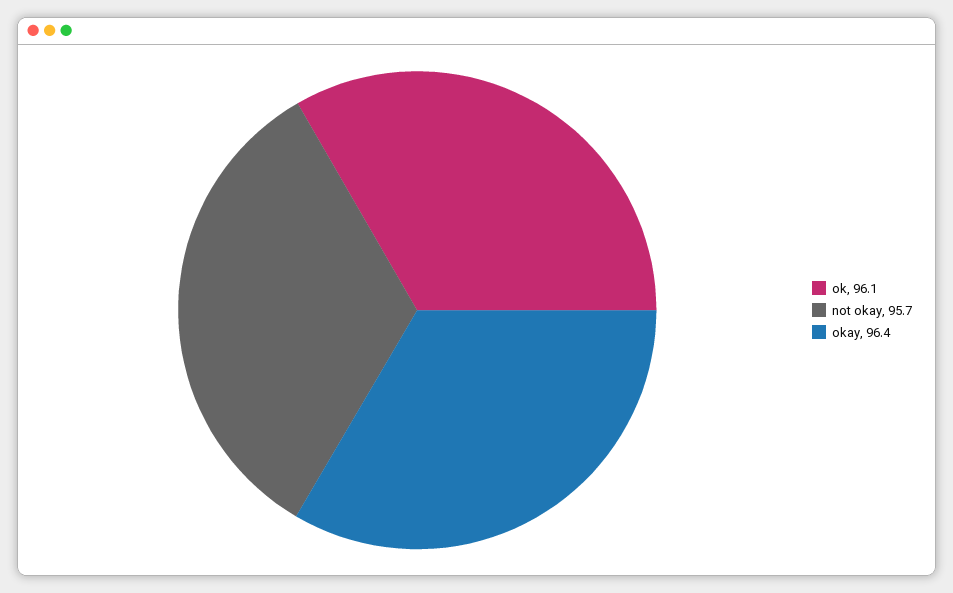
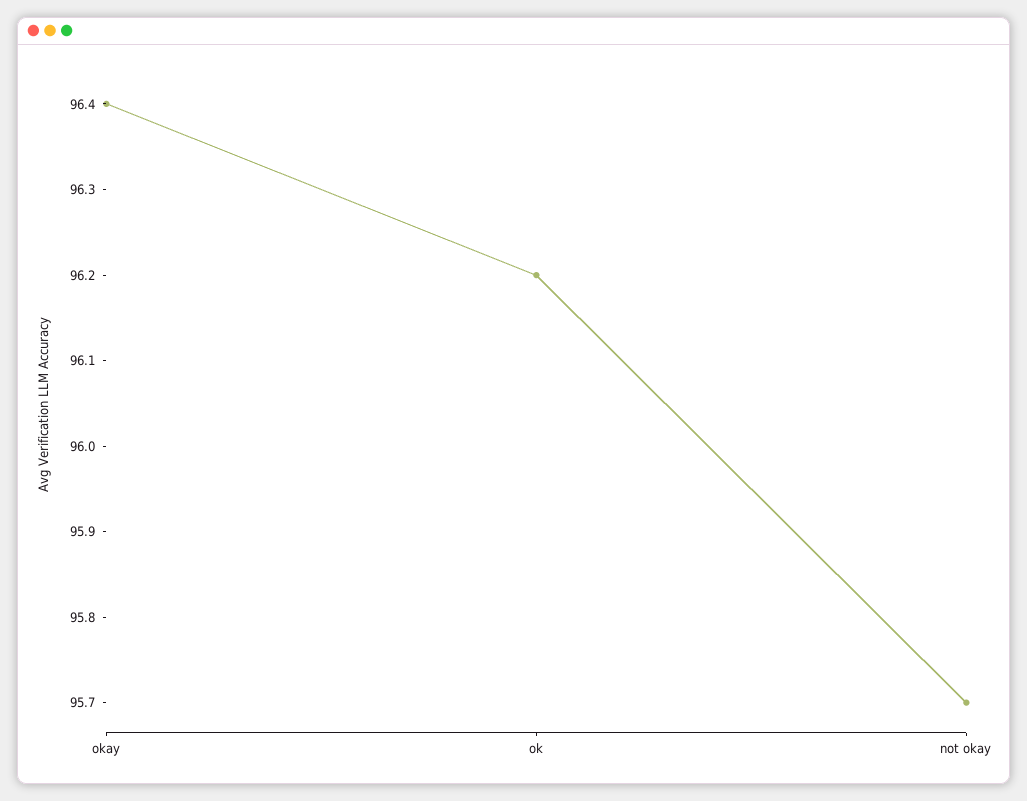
  {
-   "ok": 96.1,
+   "ok": 96.2,
    "not okay": 95.7,
    "okay": 96.4
  }

